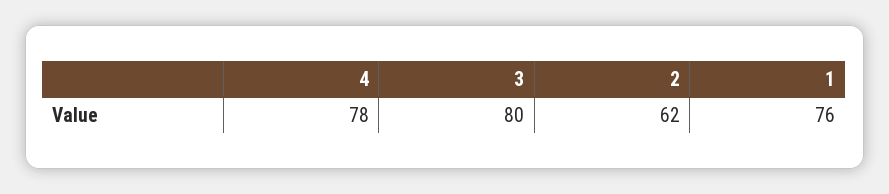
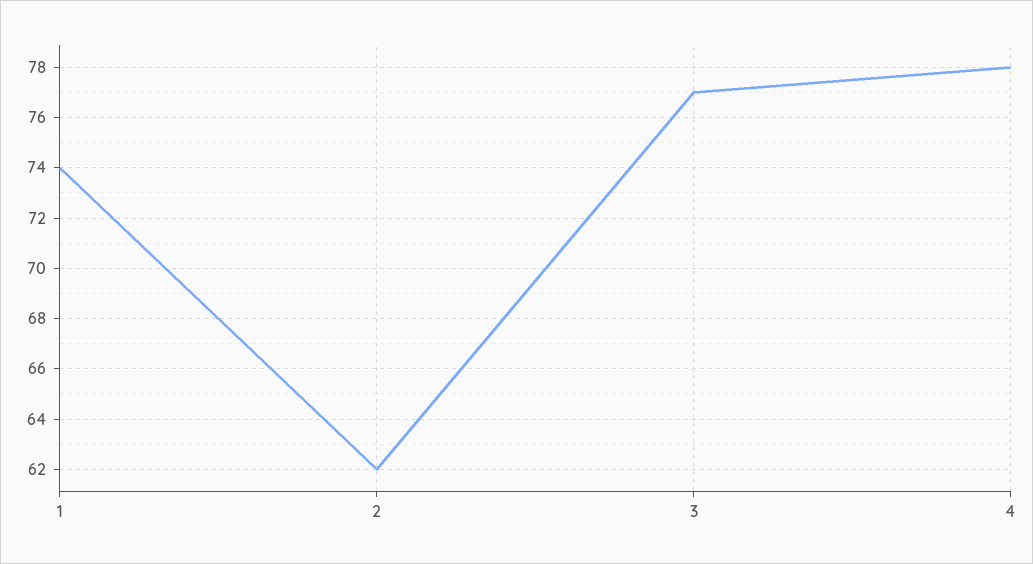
  {
    "4": 78,
-   "3": 80,
+   "3": 77,
    "2": 62,
-   "1": 76
+   "1": 74
  }

